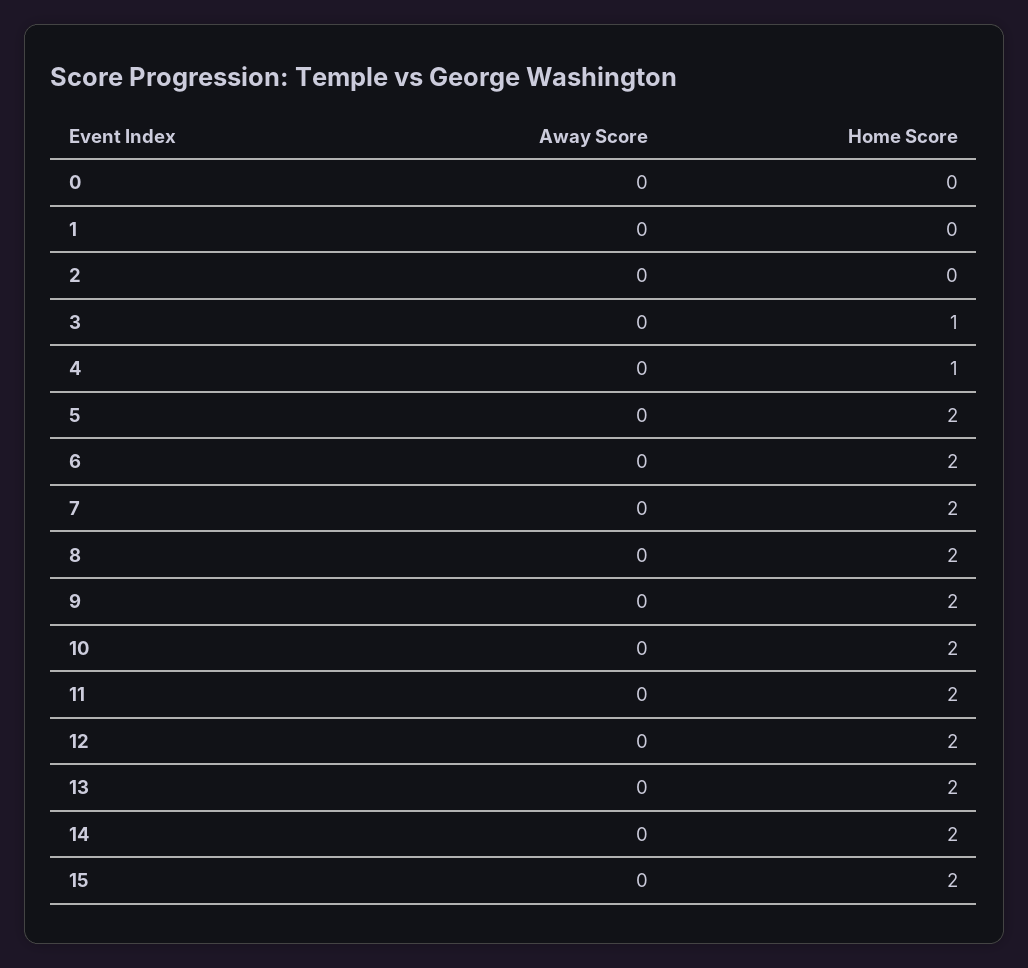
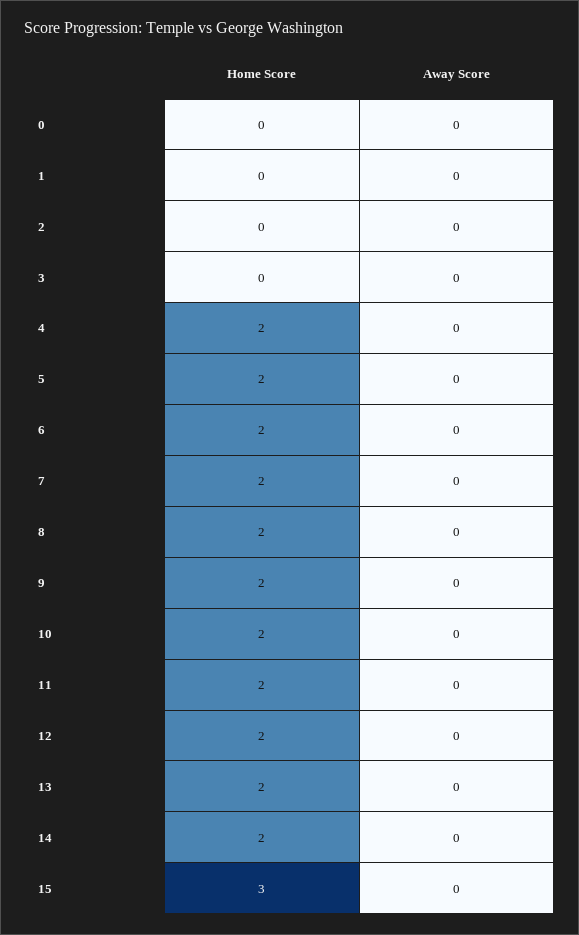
  {
    "Away Score": {
      "0": 0,
      "1": 0,
      "2": 0,
      "3": 0,
      "4": 0,
      "5": 0,
      "6": 0,
      "7": 0,
      "8": 0,
      "9": 0,
      "10": 0,
      "11": 0,
      "12": 0,
      "13": 0,
      "14": 0,
      "15": 0
    },
    "Home Score": {
      "0": 0,
      "1": 0,
      "2": 0,
-     "3": 1,
+     "3": 0,
-     "4": 1,
+     "4": 2,
      "5": 2,
      "6": 2,
      "7": 2,
      "8": 2,
      "9": 2,
      "10": 2,
      "11": 2,
      "12": 2,
      "13": 2,
      "14": 2,
-     "15": 2
+     "15": 3
    }
  }

